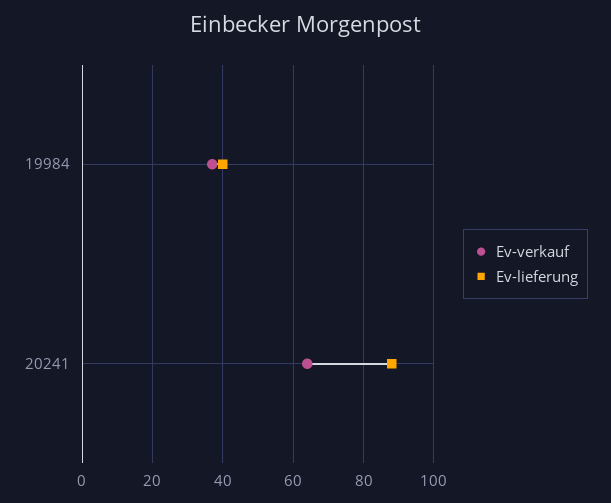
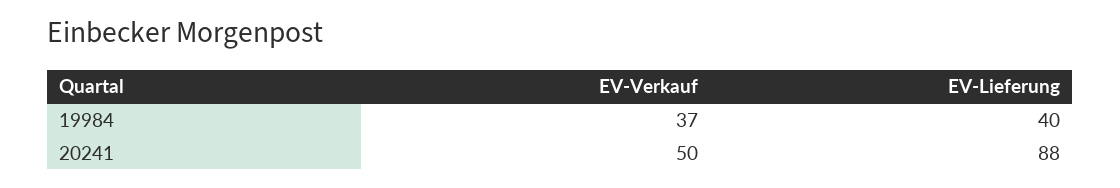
  {
    "Ev-verkauf": {
      "19984": 37,
-     "20241": 65
+     "20241": 50
    },
    "Ev-lieferung": {
      "19984": 40,
      "20241": 88
    }
  }

